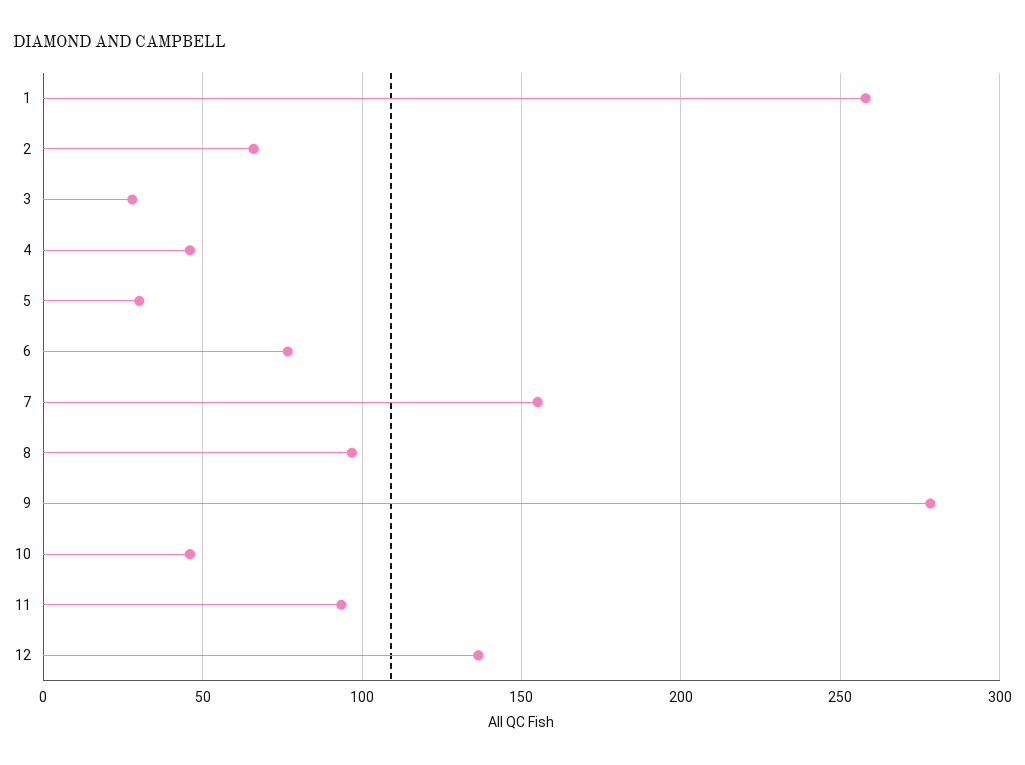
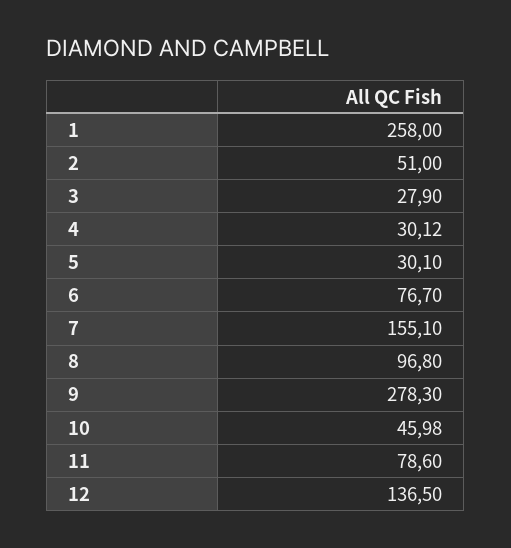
  {
    "1": 258,
-   "2": 65,
+   "2": 51,
    "3": 27.9,
-   "4": 45,
+   "4": 30.12,
    "5": 30.1,
    "6": 76.7,
    "7": 155.1,
    "8": 96.8,
    "9": 278.3,
    "10": 45.98,
-   "11": 95,
+   "11": 78.6,
    "12": 136.5
  }

